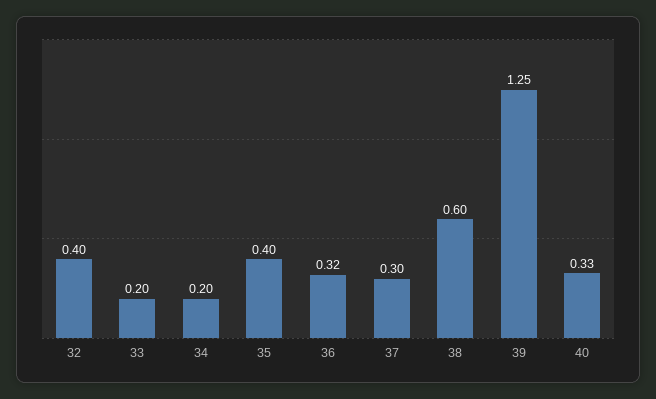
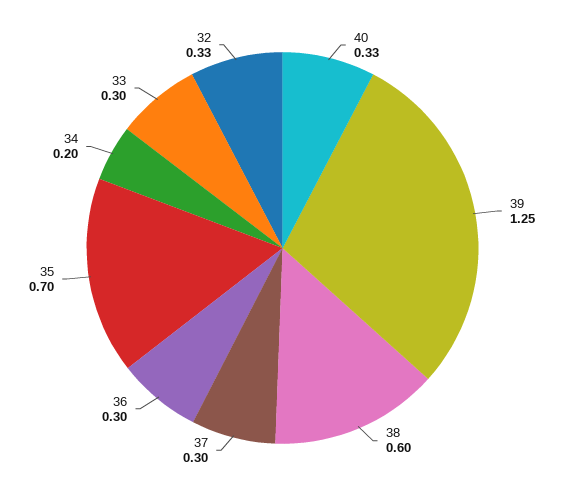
  {
-   "32": 0.4,
+   "32": 0.33,
-   "33": 0.2,
+   "33": 0.3,
    "34": 0.2,
-   "35": 0.4,
+   "35": 0.7,
-   "36": 0.32,
+   "36": 0.3,
    "37": 0.3,
    "38": 0.6,
    "39": 1.25,
    "40": 0.33
  }

